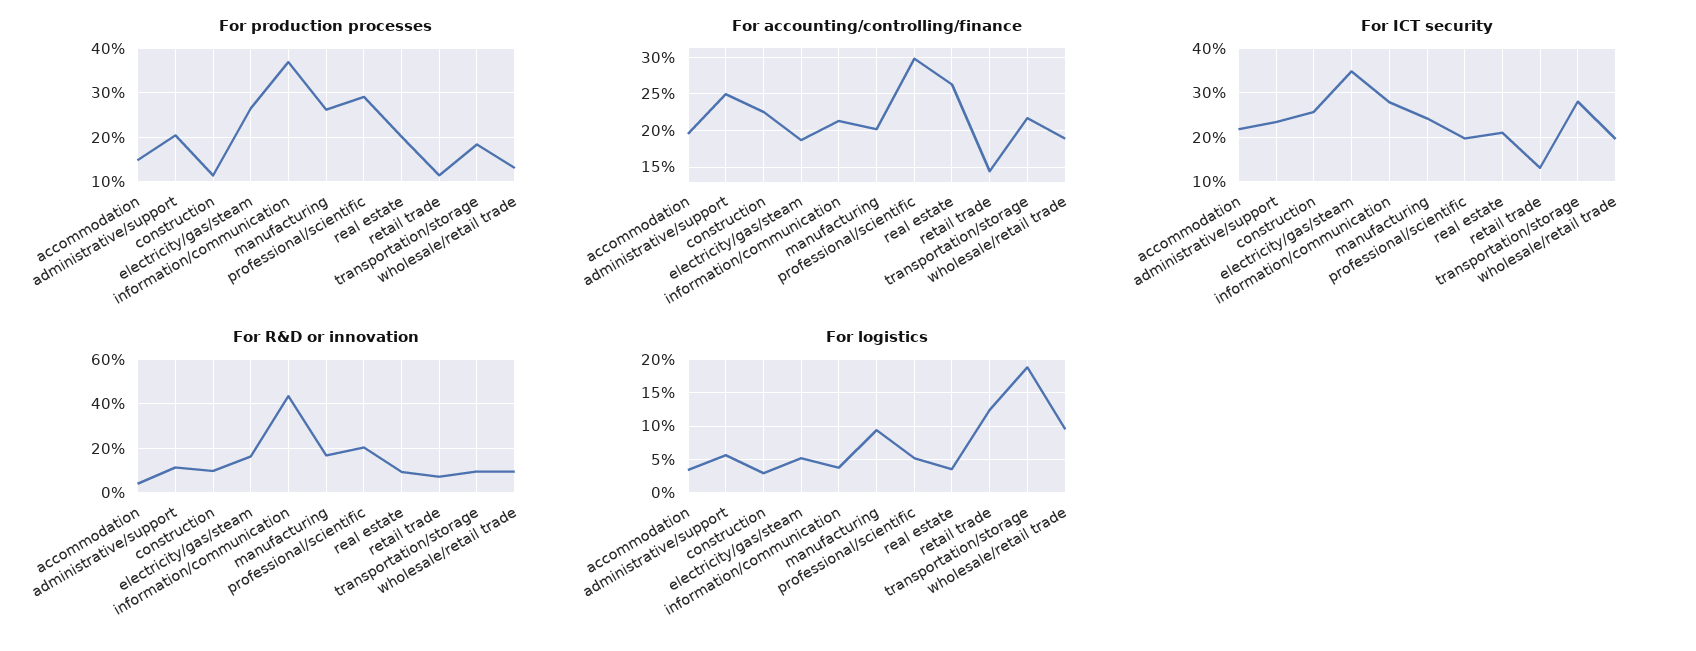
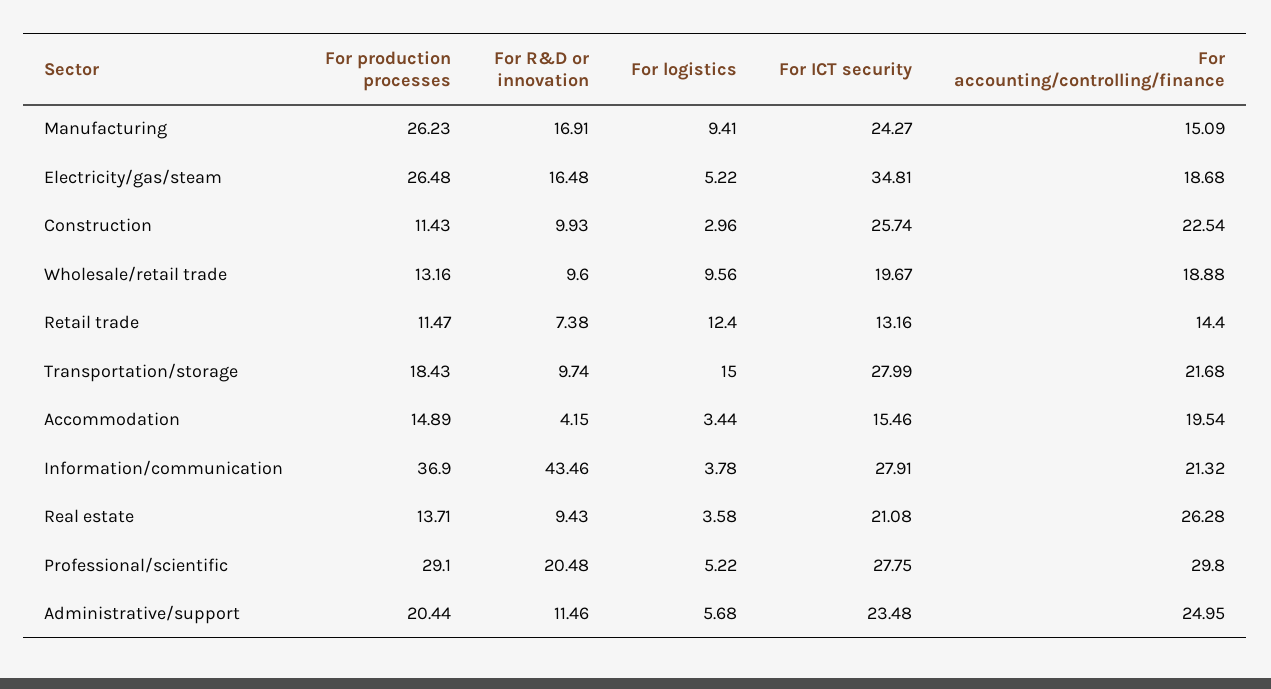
  {
    "For production processes": {
      "accommodation": 14.89,
      "administrative/support": 20.44,
      "construction": 11.43,
      "electricity/gas/steam": 26.48,
      "information/communication": 36.9,
      "manufacturing": 26.23,
      "professional/scientific": 29.1,
-     "real estate": 20,
+     "real estate": 13.71,
      "retail trade": 11.47,
      "transportation/storage": 18.43,
      "wholesale/retail trade": 13.16
    },
    "For accounting/controlling/finance": {
      "accommodation": 19.54,
      "administrative/support": 24.95,
      "construction": 22.54,
      "electricity/gas/steam": 18.68,
      "information/communication": 21.32,
-     "manufacturing": 20,
+     "manufacturing": 15.09,
      "professional/scientific": 29.8,
      "real estate": 26.28,
      "retail trade": 14.4,
      "transportation/storage": 21.68,
      "wholesale/retail trade": 18.88
    },
    "For ICT security": {
-     "accommodation": 22,
+     "accommodation": 15.46,
      "administrative/support": 23.48,
      "construction": 25.74,
      "electricity/gas/steam": 34.81,
      "information/communication": 27.91,
      "manufacturing": 24.27,
-     "professional/scientific": 20,
+     "professional/scientific": 27.75,
      "real estate": 21.08,
      "retail trade": 13.16,
      "transportation/storage": 27.99,
      "wholesale/retail trade": 19.67
    },
    "For R&D or innovation": {
      "accommodation": 4.15,
      "administrative/support": 11.46,
      "construction": 9.93,
      "electricity/gas/steam": 16.48,
      "information/communication": 43.46,
      "manufacturing": 16.91,
      "professional/scientific": 20.48,
      "real estate": 9.43,
      "retail trade": 7.38,
      "transportation/storage": 9.74,
      "wholesale/retail trade": 9.6
    },
    "For logistics": {
      "accommodation": 3.44,
      "administrative/support": 5.68,
      "construction": 2.96,
      "electricity/gas/steam": 5.22,
      "information/communication": 3.78,
      "manufacturing": 9.41,
      "professional/scientific": 5.22,
      "real estate": 3.58,
      "retail trade": 12.4,
-     "transportation/storage": 19,
+     "transportation/storage": 15,
      "wholesale/retail trade": 9.56
    }
  }

